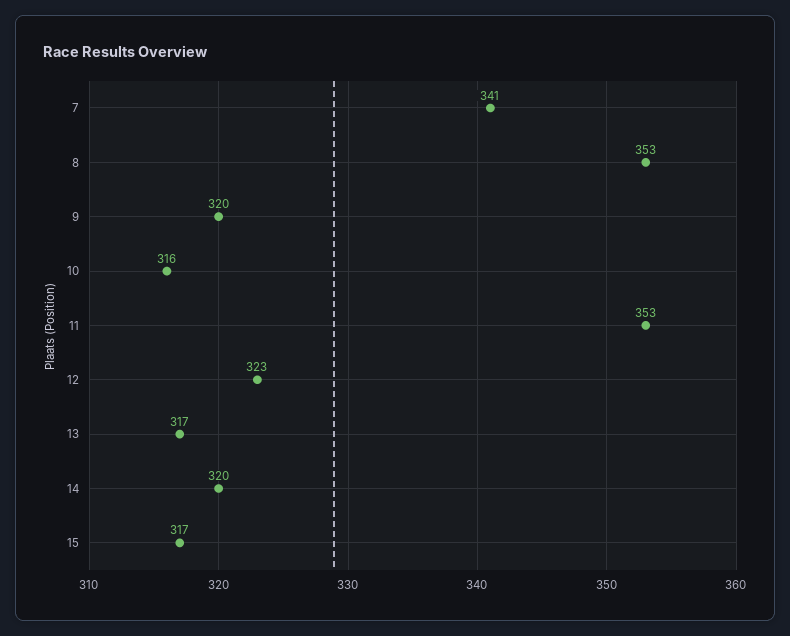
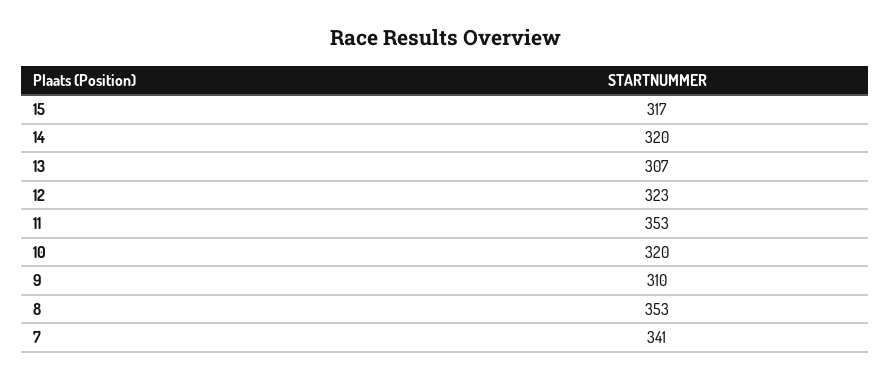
  {
    "7": 341,
    "8": 353,
-   "9": 320,
+   "9": 310,
-   "10": 316,
+   "10": 320,
    "11": 353,
    "12": 323,
-   "13": 317,
+   "13": 307,
    "14": 320,
    "15": 317
  }

